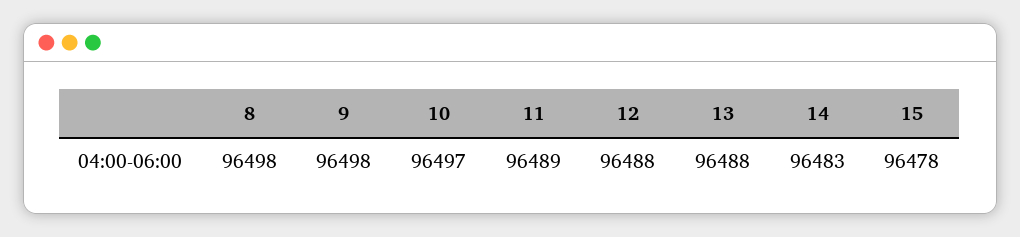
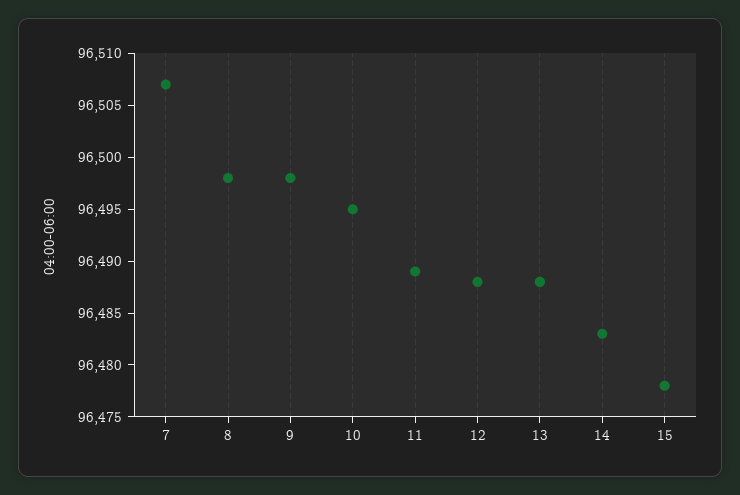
  {
    "8": 96498,
    "9": 96498,
-   "10": 96497,
+   "10": 96495,
    "11": 96489,
    "12": 96488,
    "13": 96488,
    "14": 96483,
-   "15": 96478
+   "15": 96478,
+   "7": 96507
  }

